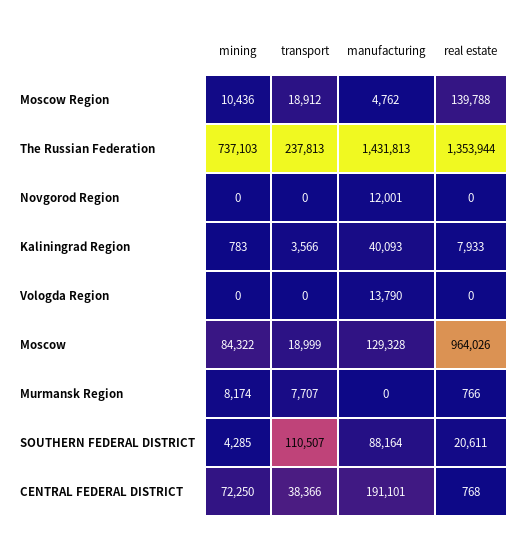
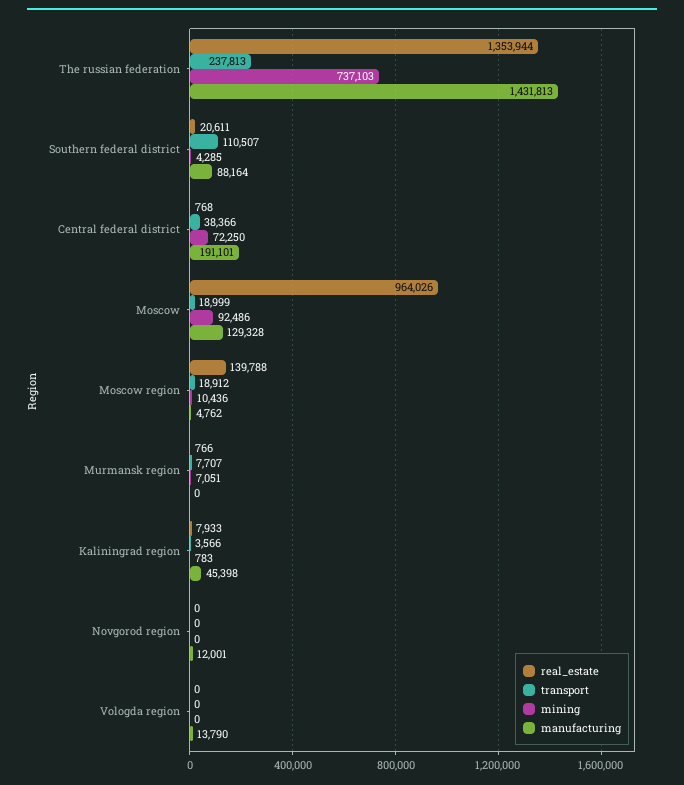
  {
    "mining": {
      "Moscow Region": 10436,
      "The Russian Federation": 737103,
      "Novgorod Region": 0,
      "Kaliningrad Region": 783,
      "Vologda Region": 0,
-     "Moscow": 84322,
+     "Moscow": 92486,
-     "Murmansk Region": 8174,
+     "Murmansk Region": 7051,
      "SOUTHERN FEDERAL DISTRICT": 4285,
      "CENTRAL FEDERAL DISTRICT": 72250
    },
    "transport": {
      "Moscow Region": 18912,
      "The Russian Federation": 237813,
      "Novgorod Region": 0,
      "Kaliningrad Region": 3566,
      "Vologda Region": 0,
      "Moscow": 18999,
      "Murmansk Region": 7707,
      "SOUTHERN FEDERAL DISTRICT": 110507,
      "CENTRAL FEDERAL DISTRICT": 38366
    },
    "manufacturing": {
      "Moscow Region": 4762,
      "The Russian Federation": 1431813,
      "Novgorod Region": 12001,
-     "Kaliningrad Region": 40093,
+     "Kaliningrad Region": 45398,
      "Vologda Region": 13790,
      "Moscow": 129328,
      "Murmansk Region": 0,
      "SOUTHERN FEDERAL DISTRICT": 88164,
      "CENTRAL FEDERAL DISTRICT": 191101
    },
    "real estate": {
      "Moscow Region": 139788,
      "The Russian Federation": 1353944,
      "Novgorod Region": 0,
      "Kaliningrad Region": 7933,
      "Vologda Region": 0,
      "Moscow": 964026,
      "Murmansk Region": 766,
      "SOUTHERN FEDERAL DISTRICT": 20611,
      "CENTRAL FEDERAL DISTRICT": 768
    }
  }

